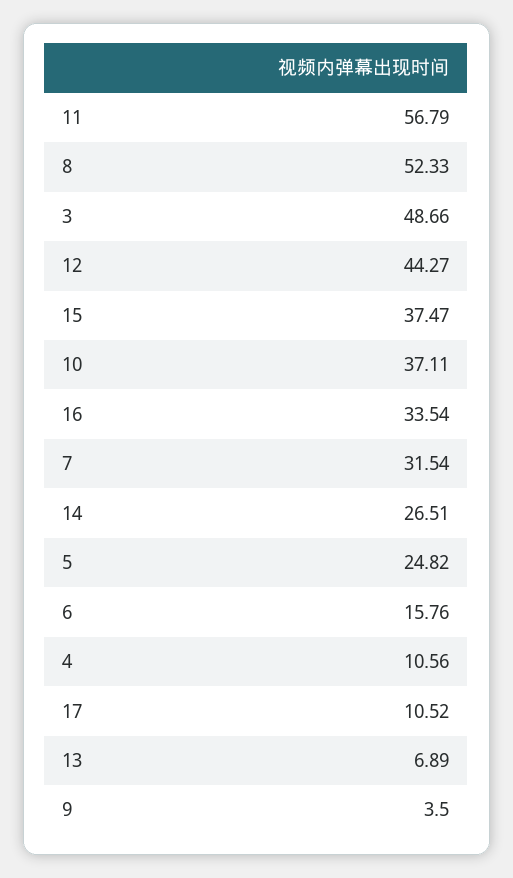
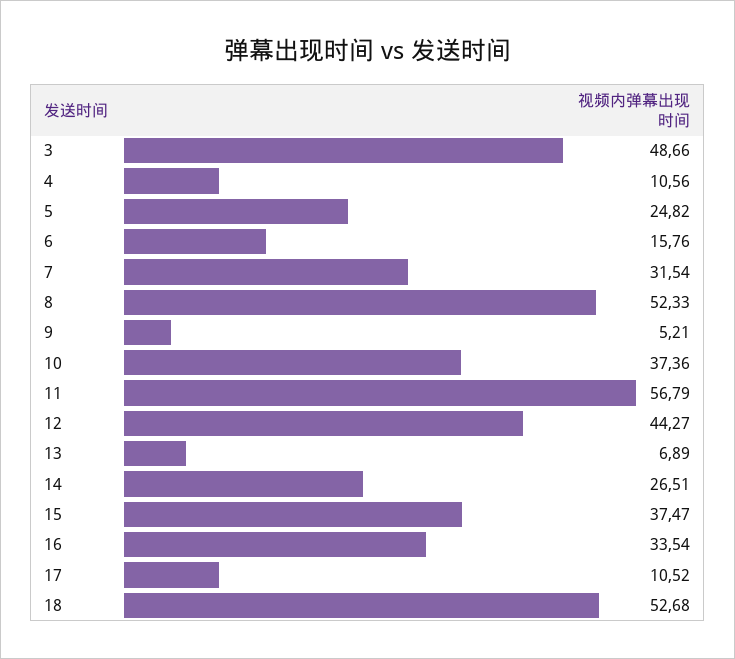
  {
    "11": 56.79,
    "8": 52.33,
    "3": 48.66,
    "12": 44.27,
    "15": 37.47,
-   "10": 37.11,
+   "10": 37.36,
    "16": 33.54,
    "7": 31.54,
    "14": 26.51,
    "5": 24.82,
    "6": 15.76,
    "4": 10.56,
    "17": 10.52,
    "13": 6.89,
-   "9": 3.5
+   "9": 5.21,
+   "18": 52.68
  }

